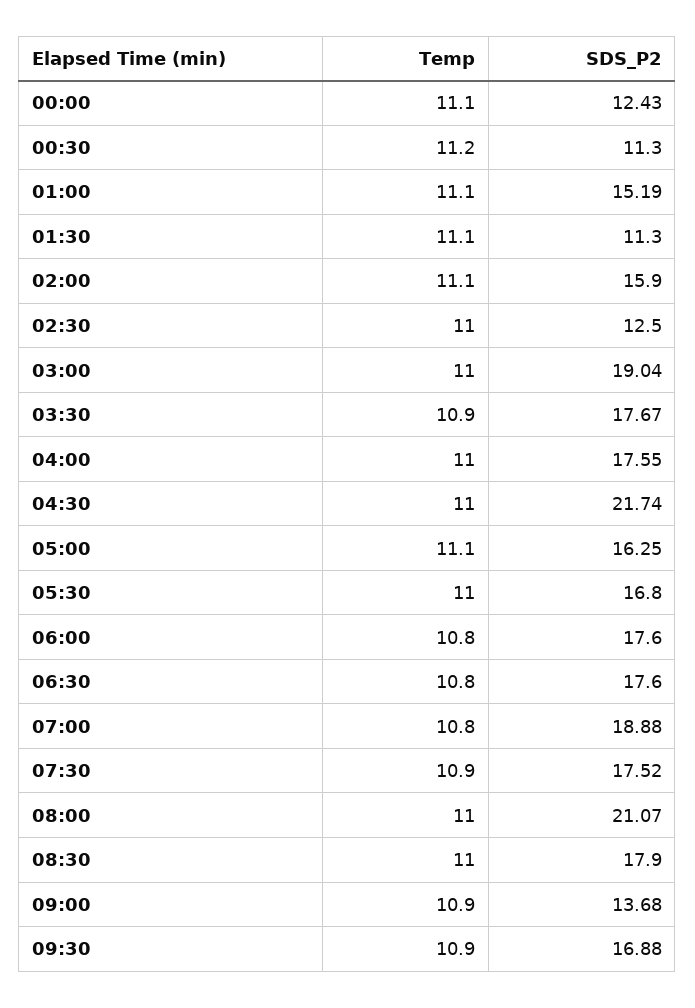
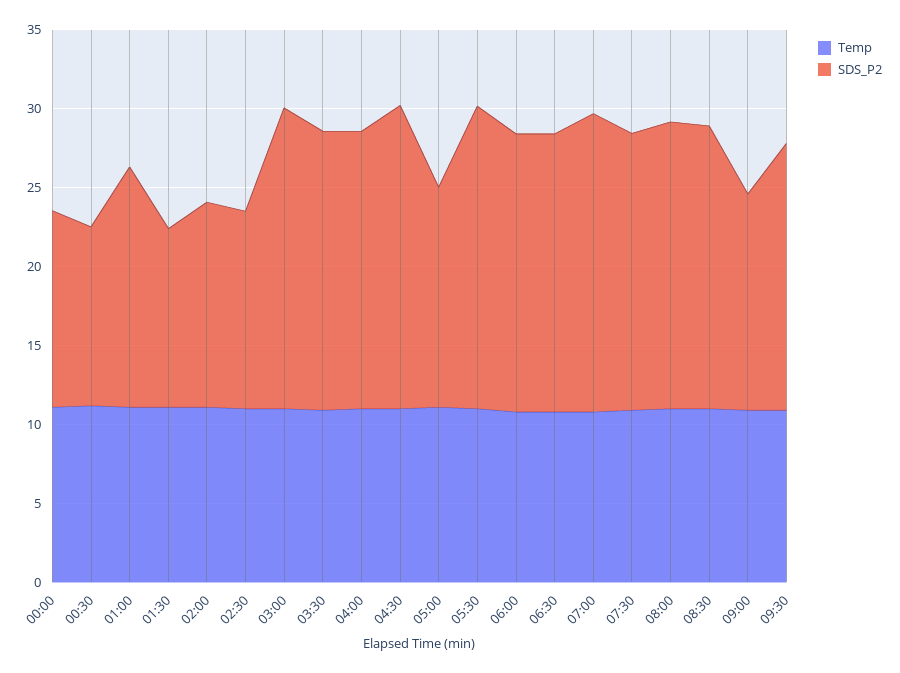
  {
    "Temp": {
      "00:00": 11.1,
      "00:30": 11.2,
      "01:00": 11.1,
      "01:30": 11.1,
      "02:00": 11.1,
      "02:30": 11,
      "03:00": 11,
      "03:30": 10.9,
      "04:00": 11,
      "04:30": 11,
      "05:00": 11.1,
      "05:30": 11,
      "06:00": 10.8,
      "06:30": 10.8,
      "07:00": 10.8,
      "07:30": 10.9,
      "08:00": 11,
      "08:30": 11,
      "09:00": 10.9,
      "09:30": 10.9
    },
    "SDS_P2": {
      "00:00": 12.43,
      "00:30": 11.3,
      "01:00": 15.19,
      "01:30": 11.3,
-     "02:00": 15.9,
+     "02:00": 13,
      "02:30": 12.5,
      "03:00": 19.04,
      "03:30": 17.67,
      "04:00": 17.55,
-     "04:30": 21.74,
+     "04:30": 19,
-     "05:00": 16.25,
+     "05:00": 14,
-     "05:30": 16.8,
+     "05:30": 19,
      "06:00": 17.6,
      "06:30": 17.6,
      "07:00": 18.88,
      "07:30": 17.52,
-     "08:00": 21.07,
+     "08:00": 18,
      "08:30": 17.9,
      "09:00": 13.68,
      "09:30": 16.88
    }
  }

